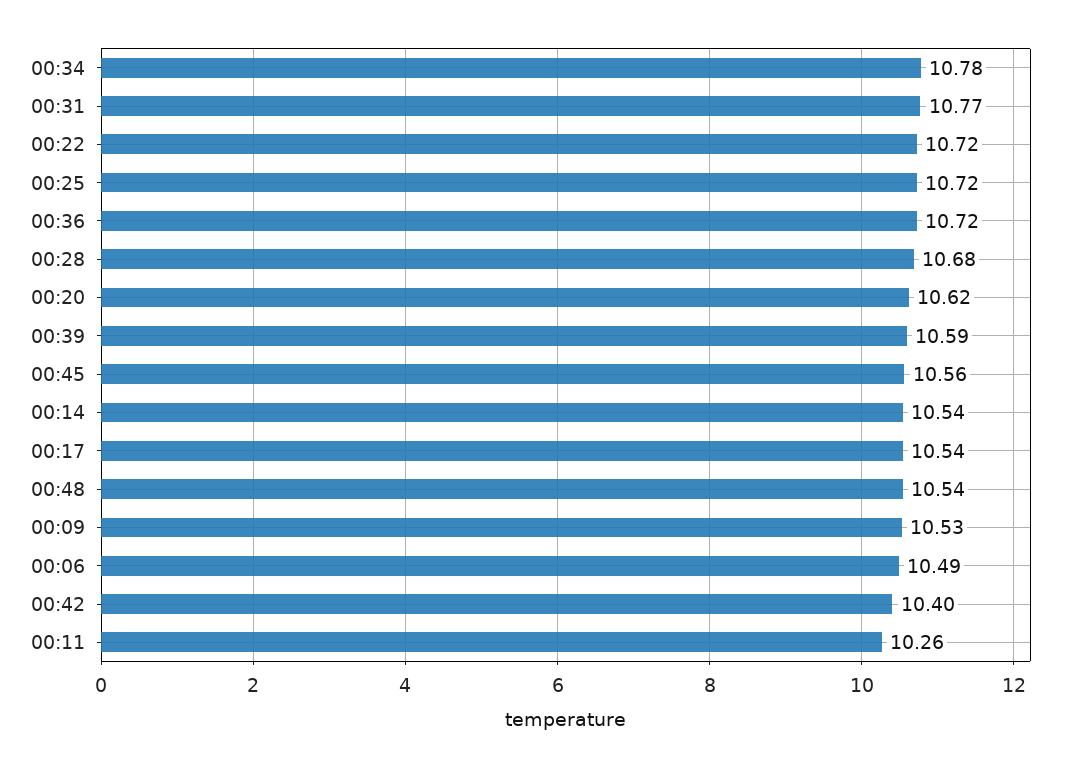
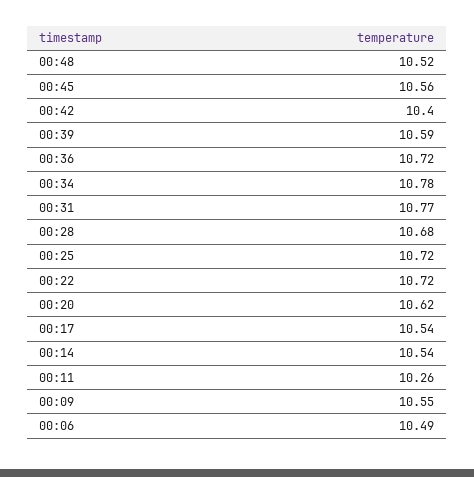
  {
    "00:34": 10.78,
    "00:31": 10.77,
    "00:22": 10.72,
    "00:25": 10.72,
    "00:36": 10.72,
    "00:28": 10.68,
    "00:20": 10.62,
    "00:39": 10.59,
    "00:45": 10.56,
    "00:14": 10.54,
    "00:17": 10.54,
-   "00:48": 10.54,
+   "00:48": 10.52,
-   "00:09": 10.53,
+   "00:09": 10.55,
    "00:06": 10.49,
    "00:42": 10.4,
    "00:11": 10.26
  }

